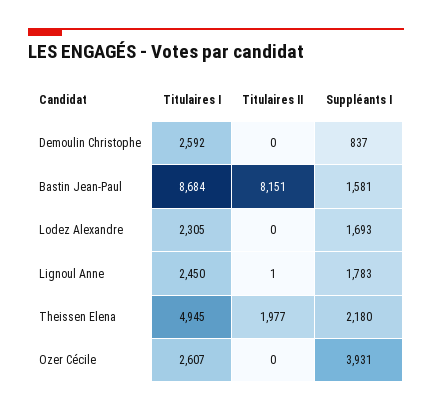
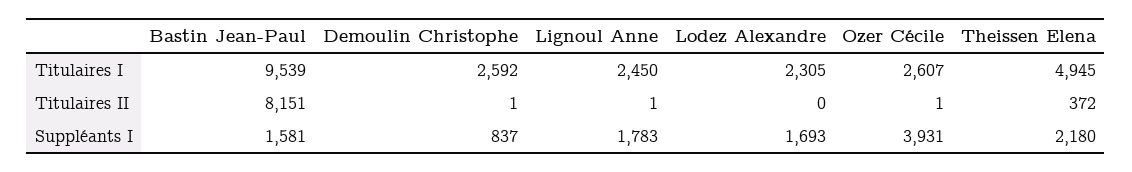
  {
    "Titulaires I": {
      "Demoulin Christophe": 2592,
-     "Bastin Jean-Paul": 8684,
+     "Bastin Jean-Paul": 9539,
      "Lodez Alexandre": 2305,
      "Lignoul Anne": 2450,
      "Theissen Elena": 4945,
      "Ozer Cécile": 2607
    },
    "Titulaires II": {
-     "Demoulin Christophe": 0,
+     "Demoulin Christophe": 1,
      "Bastin Jean-Paul": 8151,
      "Lodez Alexandre": 0,
      "Lignoul Anne": 1,
-     "Theissen Elena": 1977,
+     "Theissen Elena": 372,
-     "Ozer Cécile": 0
+     "Ozer Cécile": 1
    },
    "Suppléants I": {
      "Demoulin Christophe": 837,
      "Bastin Jean-Paul": 1581,
      "Lodez Alexandre": 1693,
      "Lignoul Anne": 1783,
      "Theissen Elena": 2180,
      "Ozer Cécile": 3931
    }
  }

